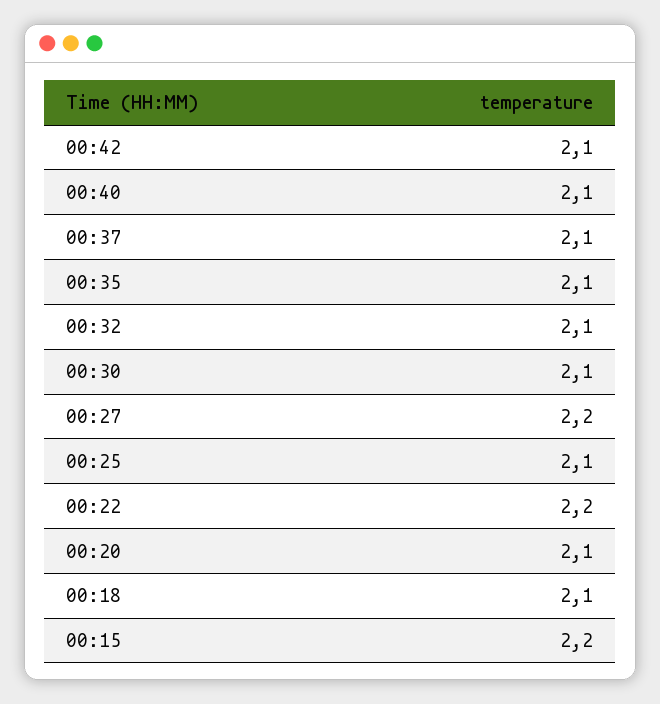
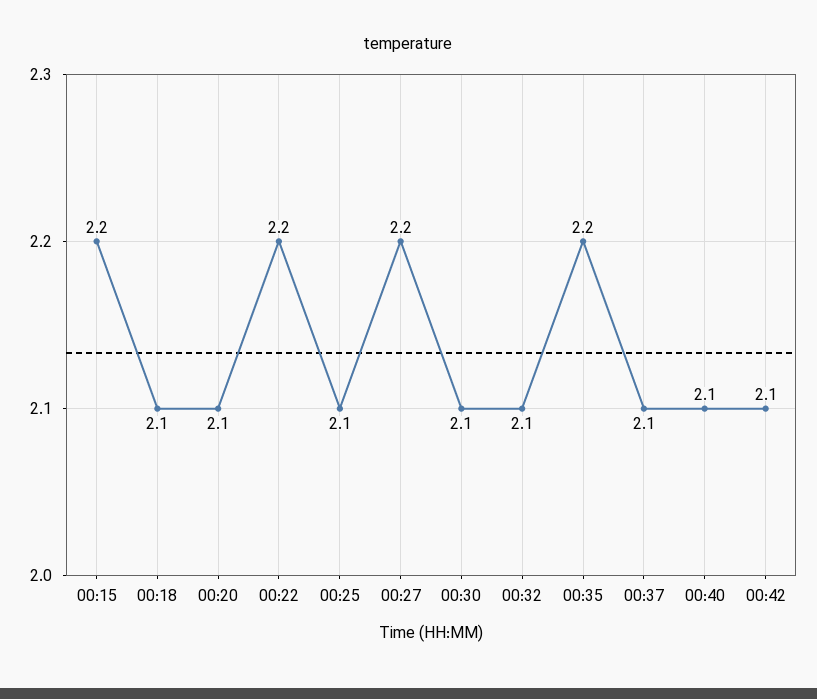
  {
    "00:42": 2.1,
    "00:40": 2.1,
    "00:37": 2.1,
-   "00:35": 2.1,
+   "00:35": 2.2,
    "00:32": 2.1,
    "00:30": 2.1,
    "00:27": 2.2,
    "00:25": 2.1,
    "00:22": 2.2,
    "00:20": 2.1,
    "00:18": 2.1,
    "00:15": 2.2
  }

